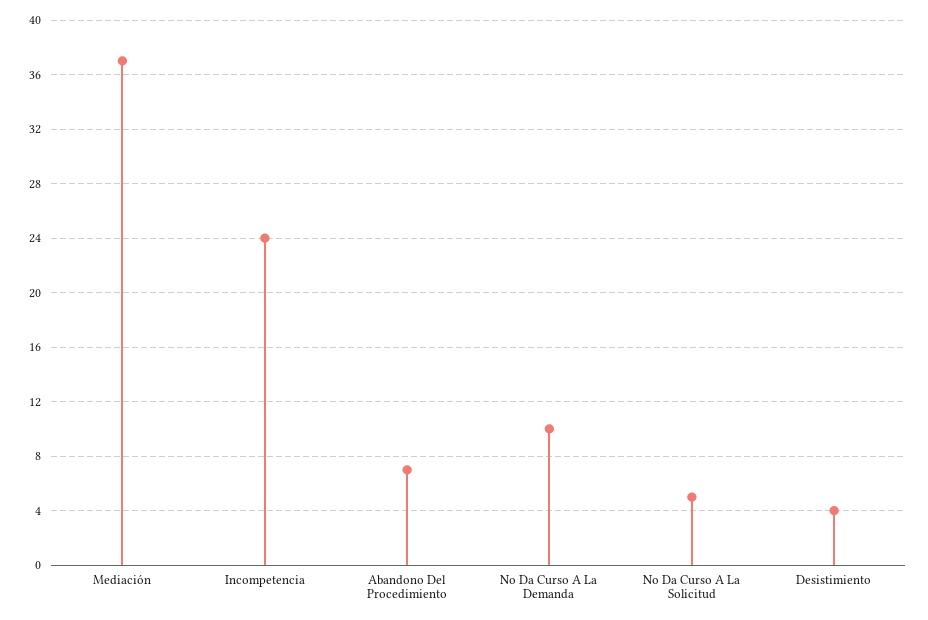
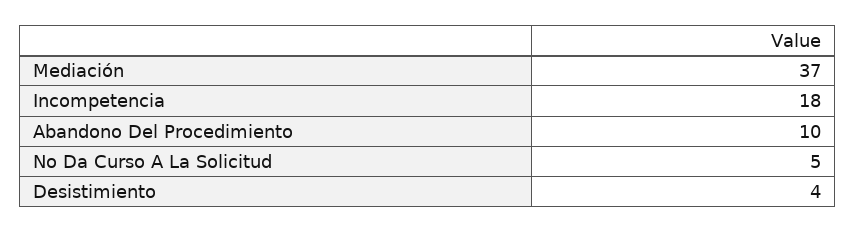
  {
    "Mediación": 37,
-   "Incompetencia": 24,
+   "Incompetencia": 18,
-   "Abandono Del Procedimiento": 7,
+   "Abandono Del Procedimiento": 10,
-   "No Da Curso A La Demanda": 10,
    "No Da Curso A La Solicitud": 5,
    "Desistimiento": 4
  }

